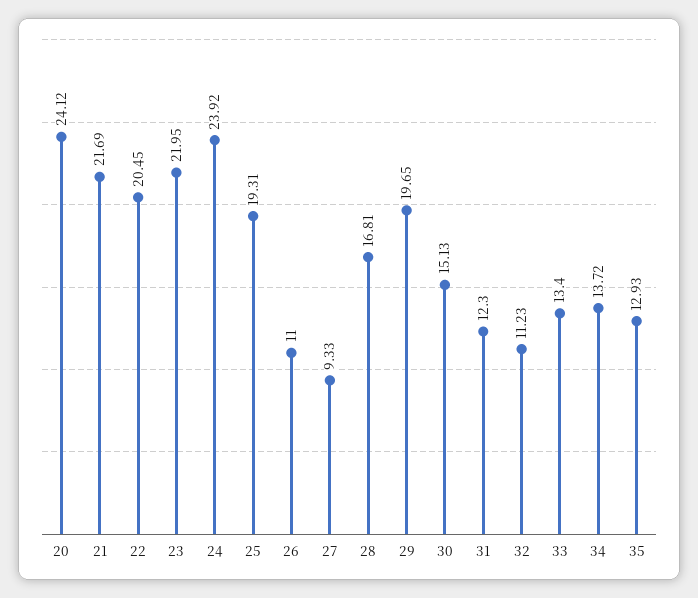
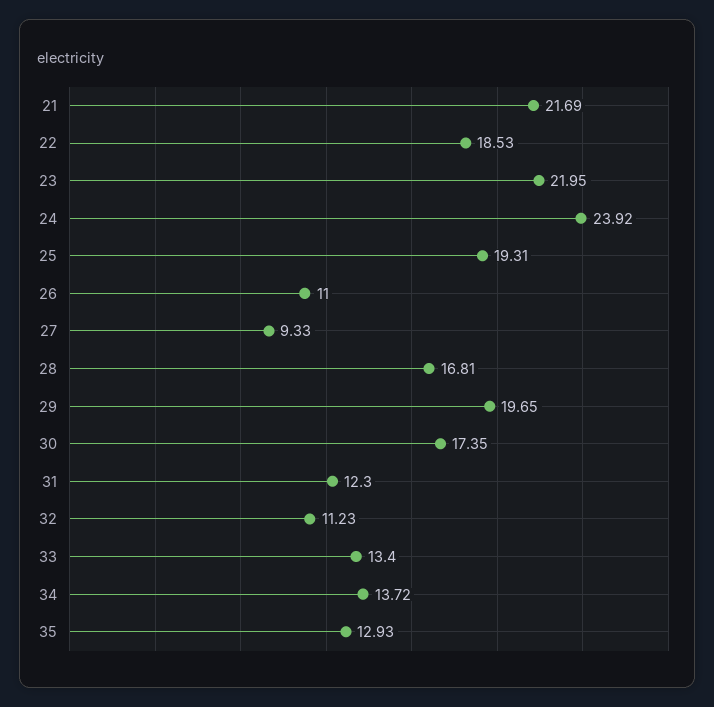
  {
-   "20": 24.12,
    "21": 21.69,
-   "22": 20.45,
+   "22": 18.53,
    "23": 21.95,
    "24": 23.92,
    "25": 19.31,
    "26": 11,
    "27": 9.33,
    "28": 16.81,
    "29": 19.65,
-   "30": 15.13,
+   "30": 17.35,
    "31": 12.3,
    "32": 11.23,
    "33": 13.4,
    "34": 13.72,
    "35": 12.93
  }

